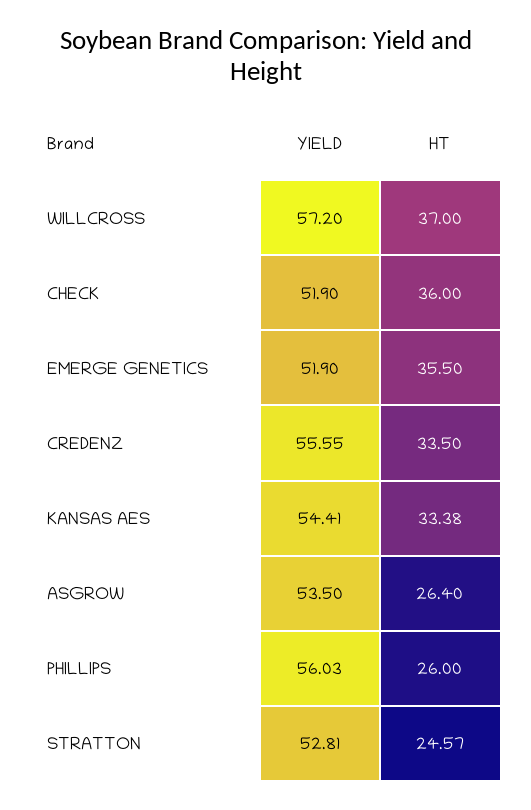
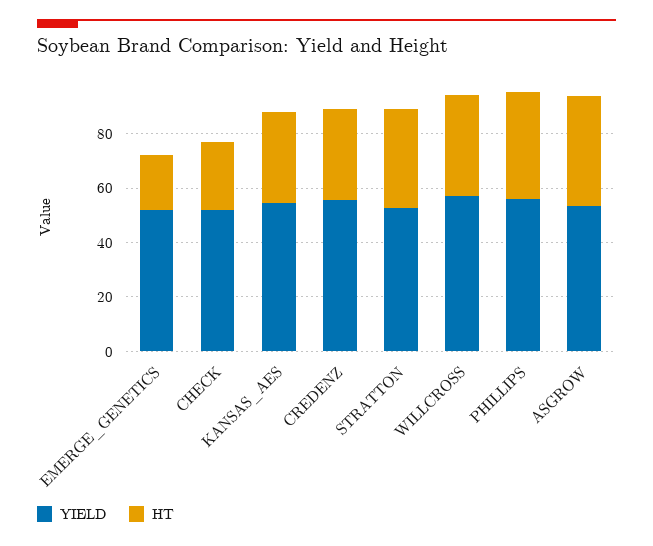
  {
    "YIELD": {
      "WILLCROSS": 57.2,
      "CHECK": 51.9,
      "EMERGE GENETICS": 51.9,
      "CREDENZ": 55.55,
      "KANSAS AES": 54.41,
      "ASGROW": 53.5,
      "PHILLIPS": 56.03,
      "STRATTON": 52.81
    },
    "HT": {
      "WILLCROSS": 37,
-     "CHECK": 36,
+     "CHECK": 25,
-     "EMERGE GENETICS": 35.5,
+     "EMERGE GENETICS": 20,
      "CREDENZ": 33.5,
      "KANSAS AES": 33.38,
-     "ASGROW": 26.4,
+     "ASGROW": 40,
-     "PHILLIPS": 26,
+     "PHILLIPS": 40,
-     "STRATTON": 24.57
+     "STRATTON": 35
    }
  }

